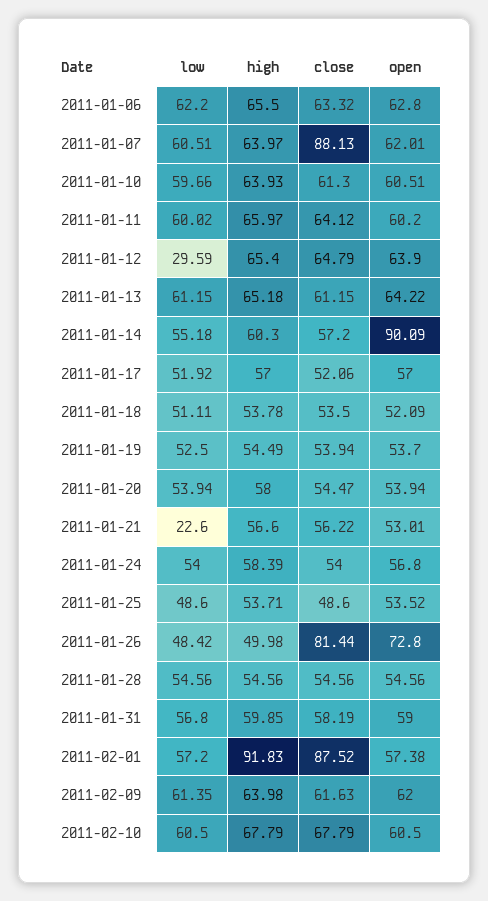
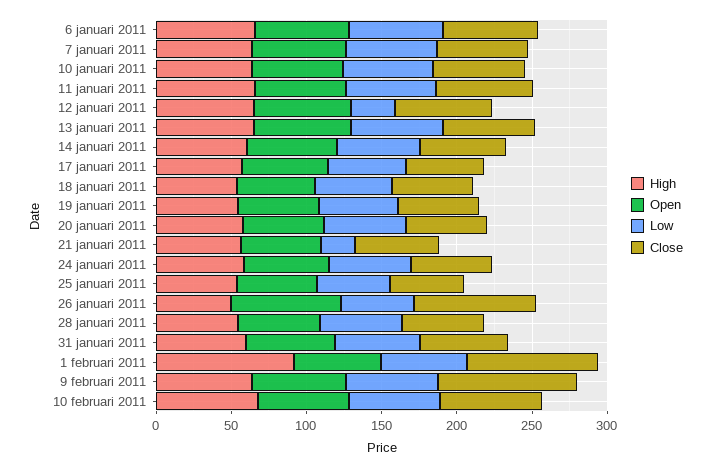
  {
    "low": {
      "2011-01-06": 62.2,
      "2011-01-07": 60.51,
      "2011-01-10": 59.66,
      "2011-01-11": 60.02,
      "2011-01-12": 29.59,
      "2011-01-13": 61.15,
      "2011-01-14": 55.18,
      "2011-01-17": 51.92,
      "2011-01-18": 51.11,
      "2011-01-19": 52.5,
      "2011-01-20": 53.94,
      "2011-01-21": 22.6,
      "2011-01-24": 54,
      "2011-01-25": 48.6,
      "2011-01-26": 48.42,
      "2011-01-28": 54.56,
      "2011-01-31": 56.8,
      "2011-02-01": 57.2,
      "2011-02-09": 61.35,
      "2011-02-10": 60.5
    },
    "high": {
      "2011-01-06": 65.5,
      "2011-01-07": 63.97,
      "2011-01-10": 63.93,
      "2011-01-11": 65.97,
      "2011-01-12": 65.4,
      "2011-01-13": 65.18,
      "2011-01-14": 60.3,
      "2011-01-17": 57,
      "2011-01-18": 53.78,
      "2011-01-19": 54.49,
      "2011-01-20": 58,
      "2011-01-21": 56.6,
      "2011-01-24": 58.39,
      "2011-01-25": 53.71,
      "2011-01-26": 49.98,
      "2011-01-28": 54.56,
      "2011-01-31": 59.85,
      "2011-02-01": 91.83,
      "2011-02-09": 63.98,
      "2011-02-10": 67.79
    },
    "close": {
      "2011-01-06": 63.32,
-     "2011-01-07": 88.13,
+     "2011-01-07": 60,
      "2011-01-10": 61.3,
      "2011-01-11": 64.12,
      "2011-01-12": 64.79,
      "2011-01-13": 61.15,
      "2011-01-14": 57.2,
      "2011-01-17": 52.06,
      "2011-01-18": 53.5,
      "2011-01-19": 53.94,
      "2011-01-20": 54.47,
      "2011-01-21": 56.22,
      "2011-01-24": 54,
      "2011-01-25": 48.6,
      "2011-01-26": 81.44,
      "2011-01-28": 54.56,
      "2011-01-31": 58.19,
      "2011-02-01": 87.52,
-     "2011-02-09": 61.63,
+     "2011-02-09": 90,
      "2011-02-10": 67.79
    },
    "open": {
      "2011-01-06": 62.8,
      "2011-01-07": 62.01,
      "2011-01-10": 60.51,
      "2011-01-11": 60.2,
      "2011-01-12": 63.9,
      "2011-01-13": 64.22,
-     "2011-01-14": 90.09,
+     "2011-01-14": 60,
      "2011-01-17": 57,
      "2011-01-18": 52.09,
      "2011-01-19": 53.7,
      "2011-01-20": 53.94,
      "2011-01-21": 53.01,
      "2011-01-24": 56.8,
      "2011-01-25": 53.52,
      "2011-01-26": 72.8,
      "2011-01-28": 54.56,
      "2011-01-31": 59,
      "2011-02-01": 57.38,
      "2011-02-09": 62,
      "2011-02-10": 60.5
    }
  }

